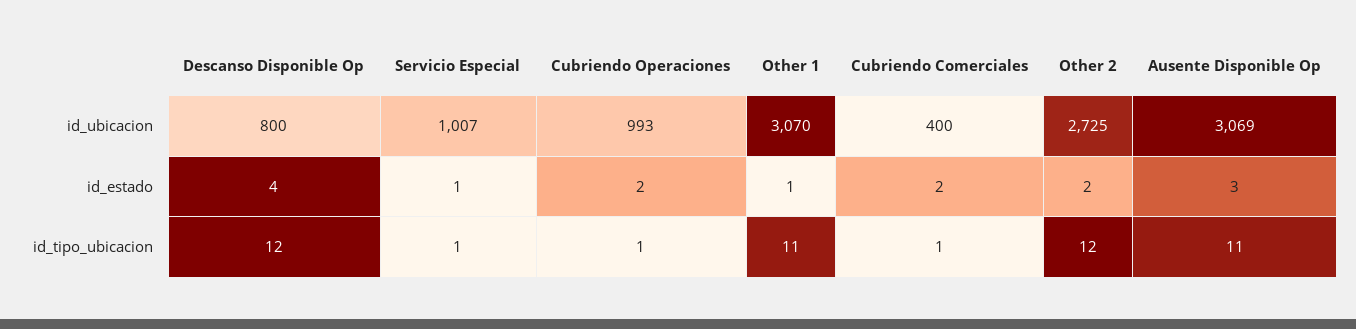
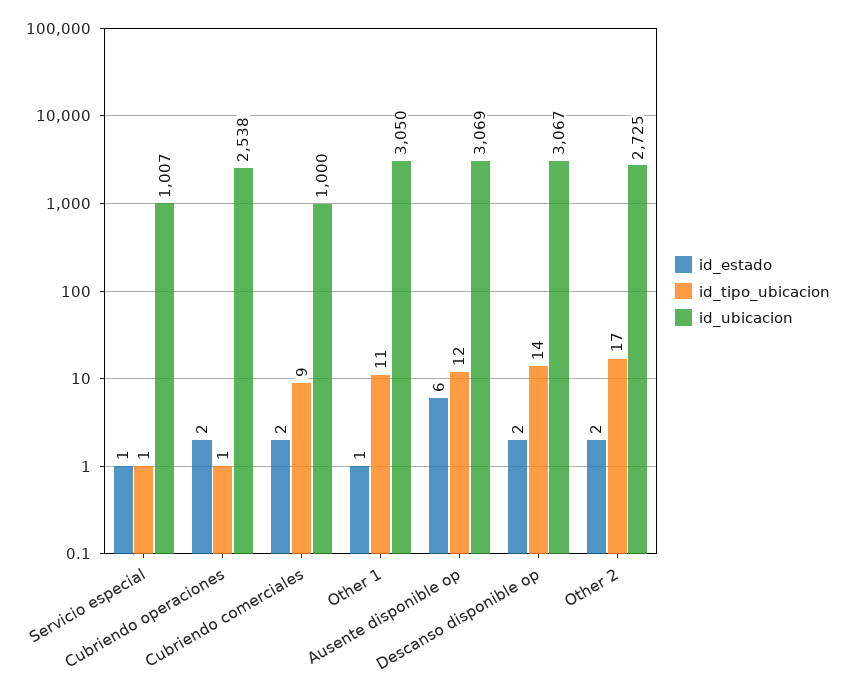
  {
    "id_ubicacion": {
-     "Descanso Disponible Op": 800,
+     "Descanso Disponible Op": 3067,
      "Servicio Especial": 1007,
-     "Cubriendo Operaciones": 993,
+     "Cubriendo Operaciones": 2538,
-     "Other 1": 3070,
+     "Other 1": 3050,
-     "Cubriendo Comerciales": 400,
+     "Cubriendo Comerciales": 1000,
      "Other 2": 2725,
      "Ausente Disponible Op": 3069
    },
    "id_estado": {
-     "Descanso Disponible Op": 4,
+     "Descanso Disponible Op": 2,
      "Servicio Especial": 1,
      "Cubriendo Operaciones": 2,
      "Other 1": 1,
      "Cubriendo Comerciales": 2,
      "Other 2": 2,
-     "Ausente Disponible Op": 3
+     "Ausente Disponible Op": 6
    },
    "id_tipo_ubicacion": {
-     "Descanso Disponible Op": 12,
+     "Descanso Disponible Op": 14,
      "Servicio Especial": 1,
      "Cubriendo Operaciones": 1,
      "Other 1": 11,
-     "Cubriendo Comerciales": 1,
+     "Cubriendo Comerciales": 9,
-     "Other 2": 12,
+     "Other 2": 17,
-     "Ausente Disponible Op": 11
+     "Ausente Disponible Op": 12
    }
  }

